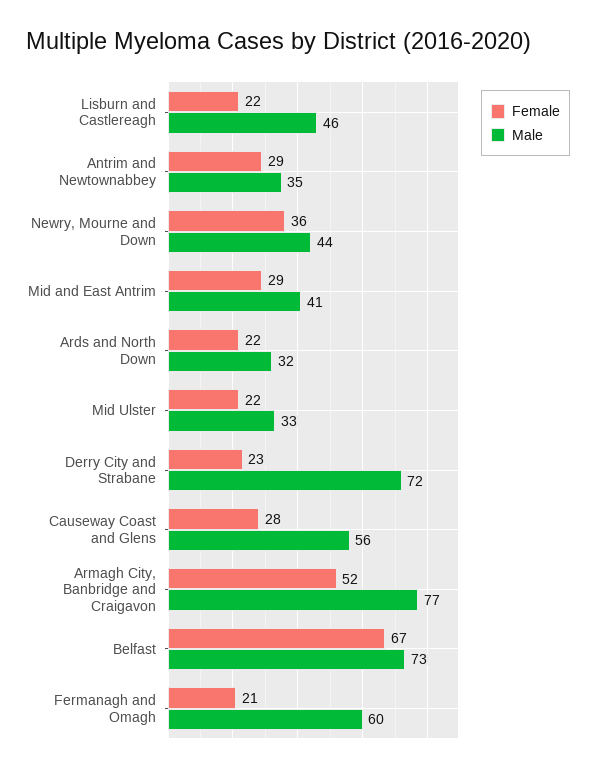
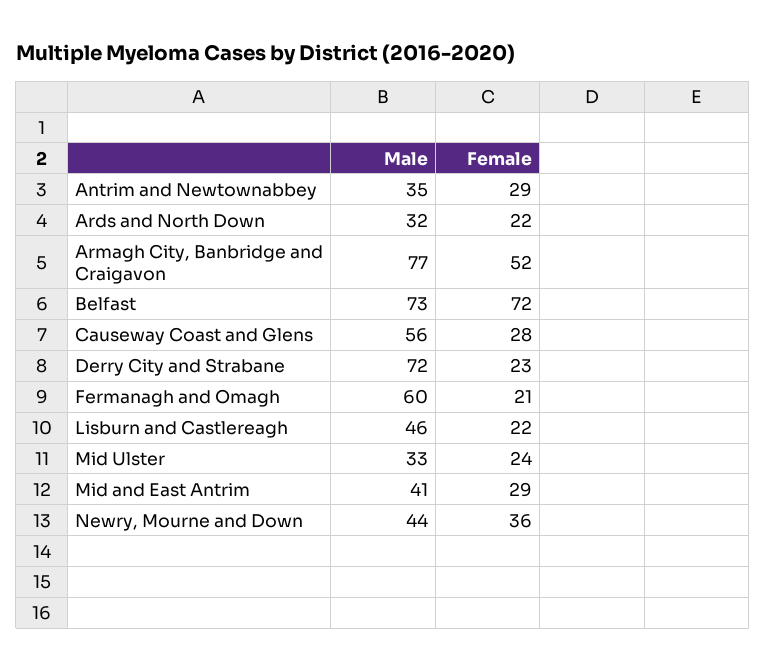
  {
    "Female": {
      "Lisburn and Castlereagh": 22,
      "Antrim and Newtownabbey": 29,
      "Newry, Mourne and Down": 36,
      "Mid and East Antrim": 29,
      "Ards and North Down": 22,
-     "Mid Ulster": 22,
+     "Mid Ulster": 24,
      "Derry City and Strabane": 23,
      "Causeway Coast and Glens": 28,
      "Armagh City, Banbridge and Craigavon": 52,
-     "Belfast": 67,
+     "Belfast": 72,
      "Fermanagh and Omagh": 21
    },
    "Male": {
      "Lisburn and Castlereagh": 46,
      "Antrim and Newtownabbey": 35,
      "Newry, Mourne and Down": 44,
      "Mid and East Antrim": 41,
      "Ards and North Down": 32,
      "Mid Ulster": 33,
      "Derry City and Strabane": 72,
      "Causeway Coast and Glens": 56,
      "Armagh City, Banbridge and Craigavon": 77,
      "Belfast": 73,
      "Fermanagh and Omagh": 60
    }
  }

